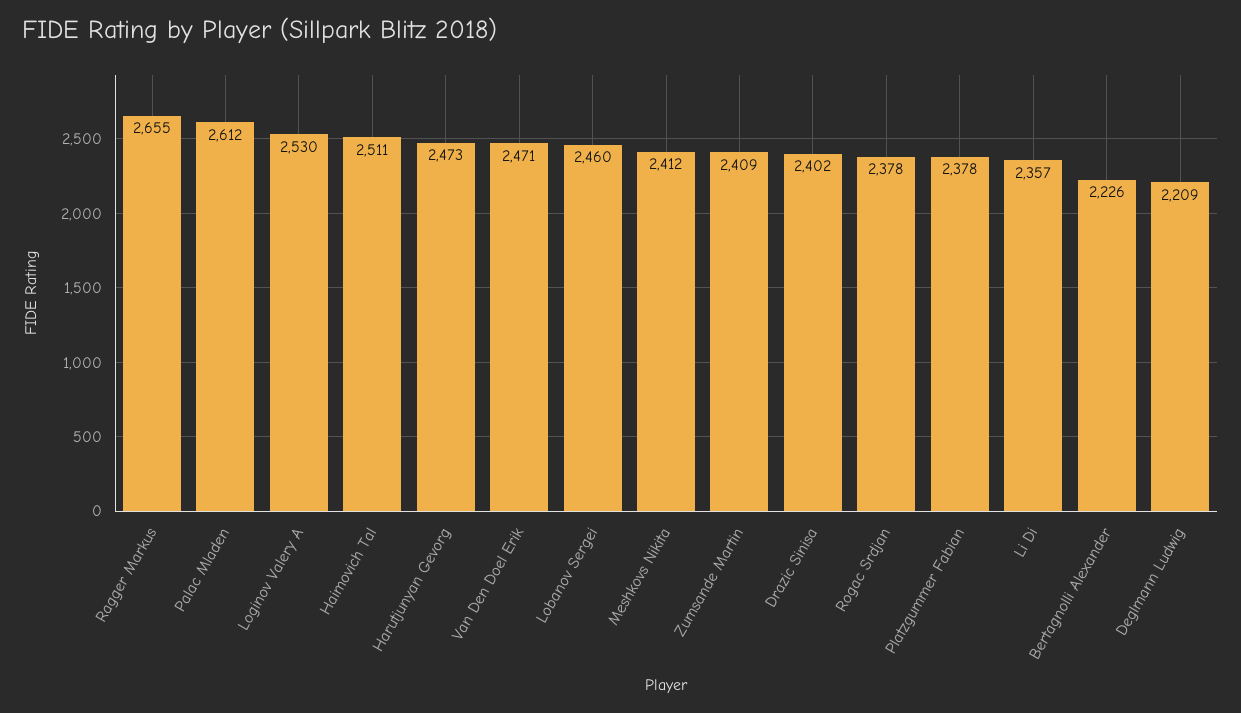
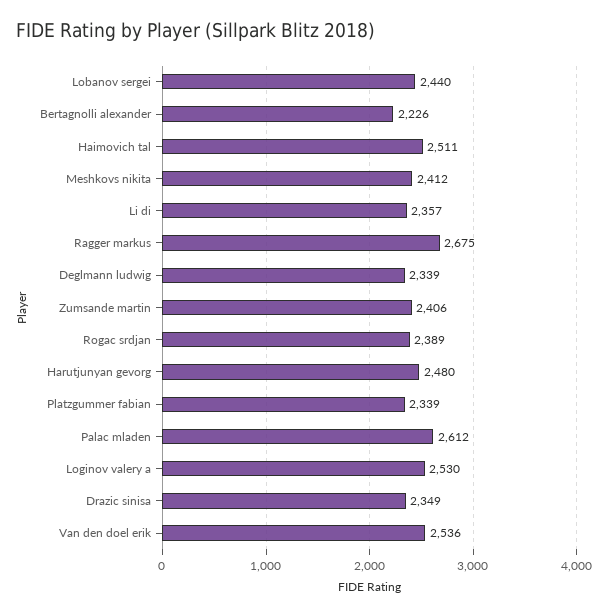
  {
-   "Ragger Markus": 2655,
+   "Ragger Markus": 2675,
    "Palac Mladen": 2612,
    "Loginov Valery A": 2530,
    "Haimovich Tal": 2511,
-   "Harutjunyan Gevorg": 2473,
+   "Harutjunyan Gevorg": 2480,
-   "Van Den Doel Erik": 2471,
+   "Van Den Doel Erik": 2536,
-   "Lobanov Sergei": 2460,
+   "Lobanov Sergei": 2440,
    "Meshkovs Nikita": 2412,
-   "Zumsande Martin": 2409,
+   "Zumsande Martin": 2406,
-   "Drazic Sinisa": 2402,
+   "Drazic Sinisa": 2349,
-   "Rogac Srdjan": 2378,
+   "Rogac Srdjan": 2389,
-   "Platzgummer Fabian": 2378,
+   "Platzgummer Fabian": 2339,
    "Li Di": 2357,
    "Bertagnolli Alexander": 2226,
-   "Deglmann Ludwig": 2209
+   "Deglmann Ludwig": 2339
  }

